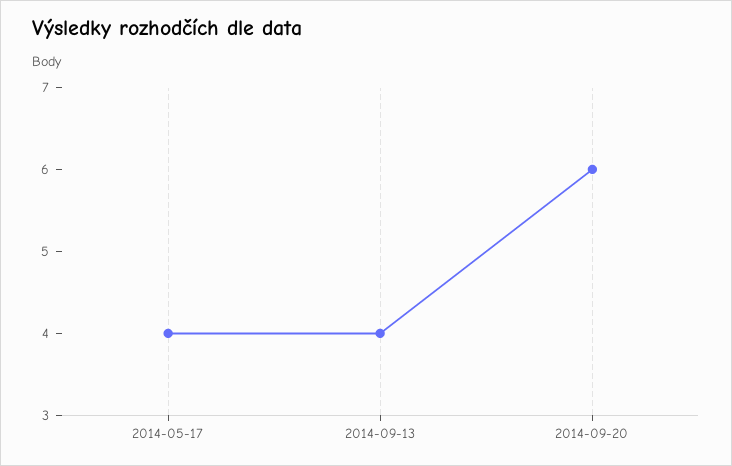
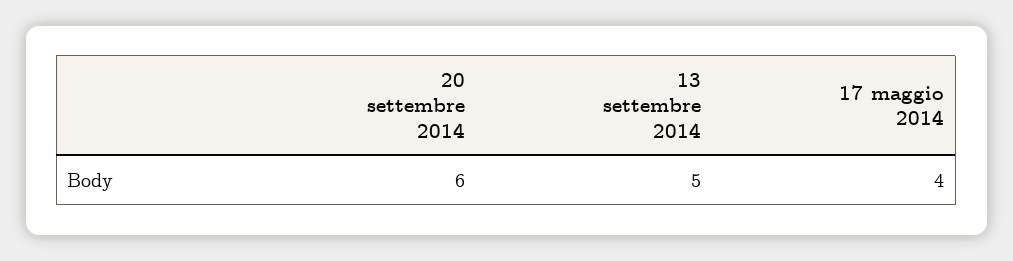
  {
    "2014-05-17": 4,
-   "2014-09-13": 4,
+   "2014-09-13": 5,
    "2014-09-20": 6
  }

